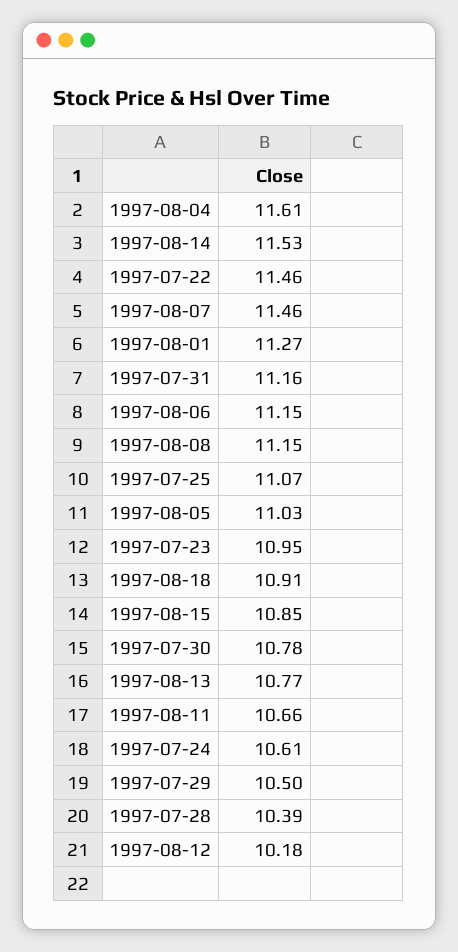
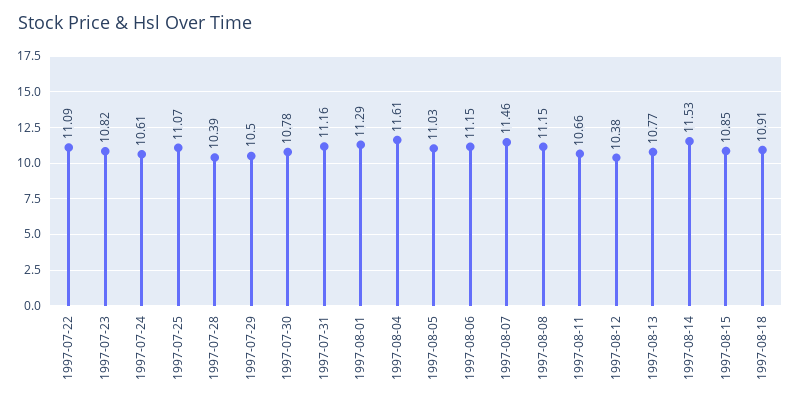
  {
    "1997-08-04": 11.61,
    "1997-08-14": 11.53,
-   "1997-07-22": 11.46,
+   "1997-07-22": 11.09,
    "1997-08-07": 11.46,
-   "1997-08-01": 11.27,
+   "1997-08-01": 11.29,
    "1997-07-31": 11.16,
    "1997-08-06": 11.15,
    "1997-08-08": 11.15,
    "1997-07-25": 11.07,
    "1997-08-05": 11.03,
-   "1997-07-23": 10.95,
+   "1997-07-23": 10.82,
    "1997-08-18": 10.91,
    "1997-08-15": 10.85,
    "1997-07-30": 10.78,
    "1997-08-13": 10.77,
    "1997-08-11": 10.66,
    "1997-07-24": 10.61,
    "1997-07-29": 10.5,
    "1997-07-28": 10.39,
-   "1997-08-12": 10.18
+   "1997-08-12": 10.38
  }

